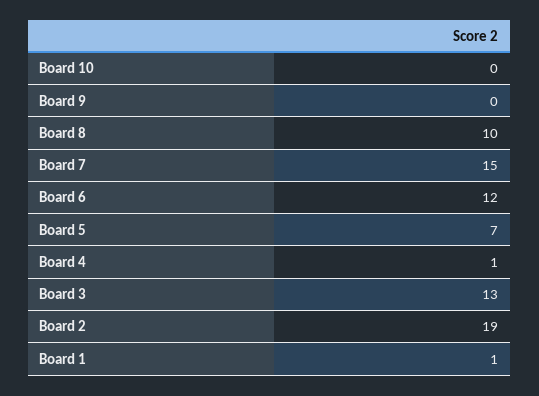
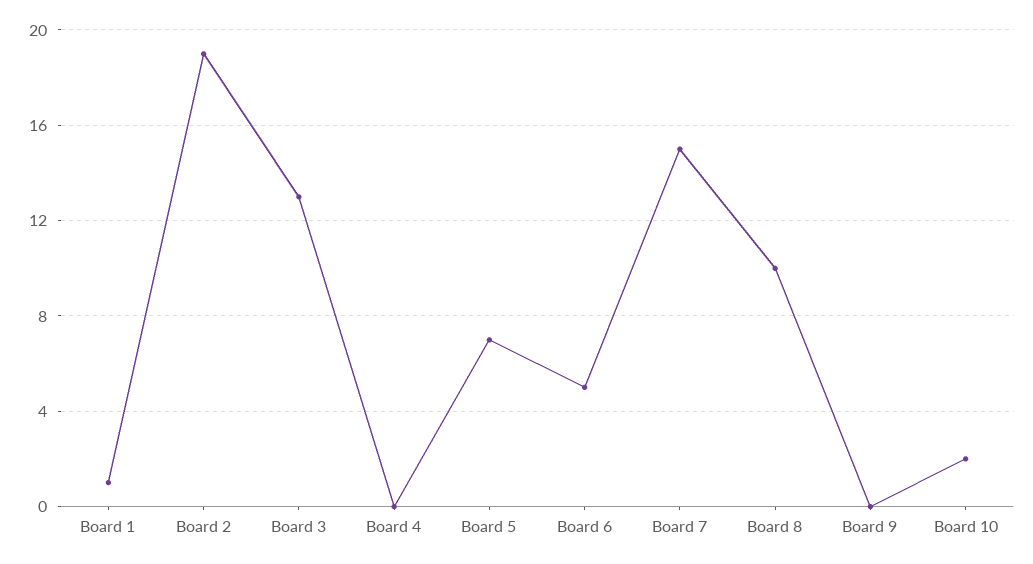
  {
-   "Board 10": 0,
+   "Board 10": 2,
    "Board 9": 0,
    "Board 8": 10,
    "Board 7": 15,
-   "Board 6": 12,
+   "Board 6": 5,
    "Board 5": 7,
-   "Board 4": 1,
+   "Board 4": 0,
    "Board 3": 13,
    "Board 2": 19,
    "Board 1": 1
  }

